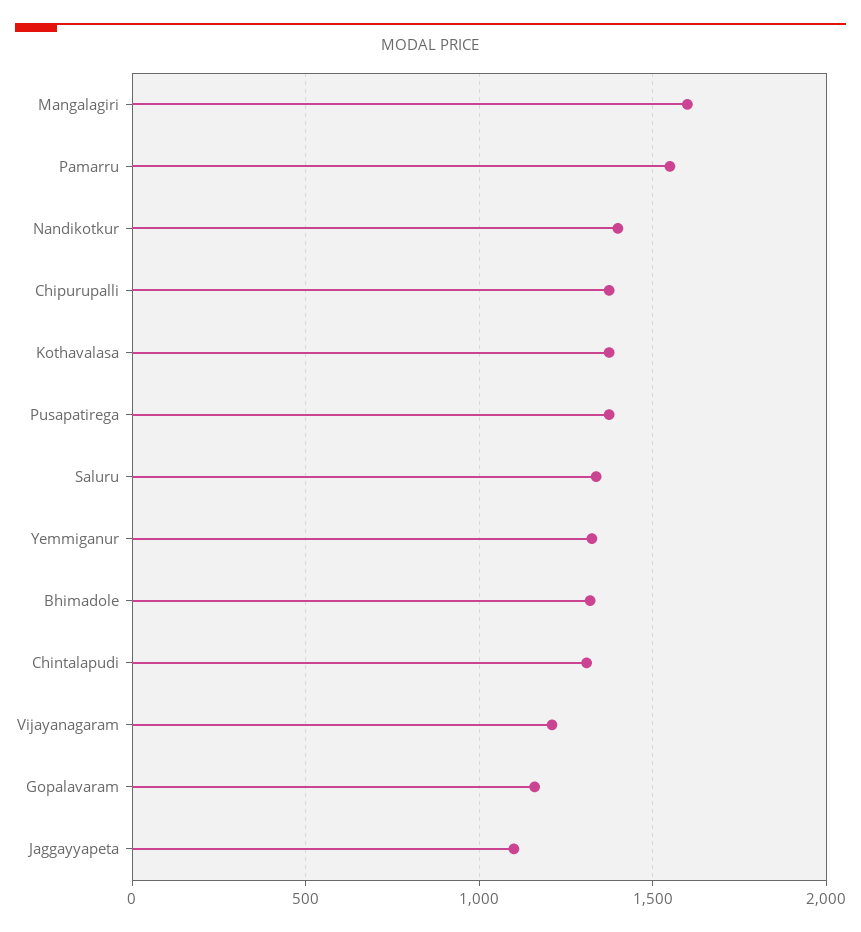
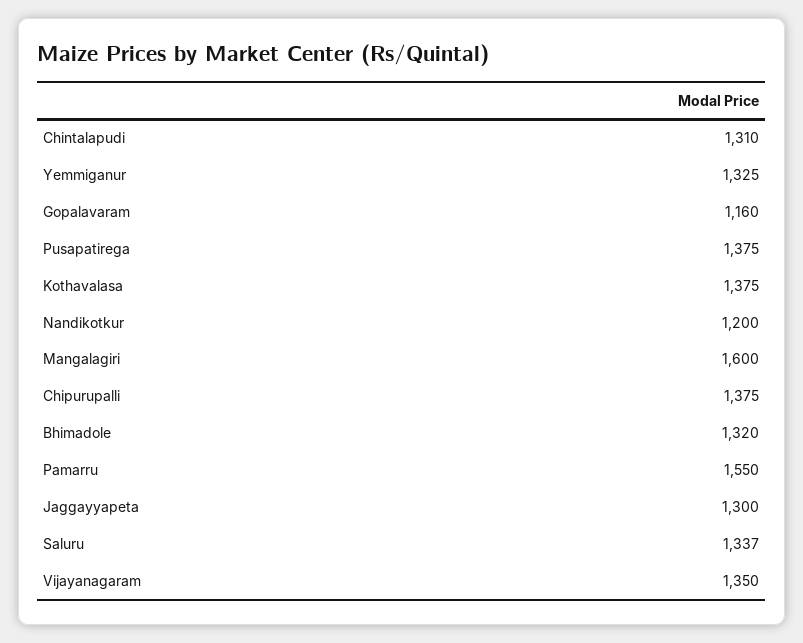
  {
    "Mangalagiri": 1600,
    "Pamarru": 1550,
-   "Nandikotkur": 1400,
+   "Nandikotkur": 1200,
    "Chipurupalli": 1375,
    "Kothavalasa": 1375,
    "Pusapatirega": 1375,
    "Saluru": 1337,
    "Yemmiganur": 1325,
    "Bhimadole": 1320,
    "Chintalapudi": 1310,
-   "Vijayanagaram": 1200,
+   "Vijayanagaram": 1350,
    "Gopalavaram": 1160,
-   "Jaggayyapeta": 1100
+   "Jaggayyapeta": 1300
  }

